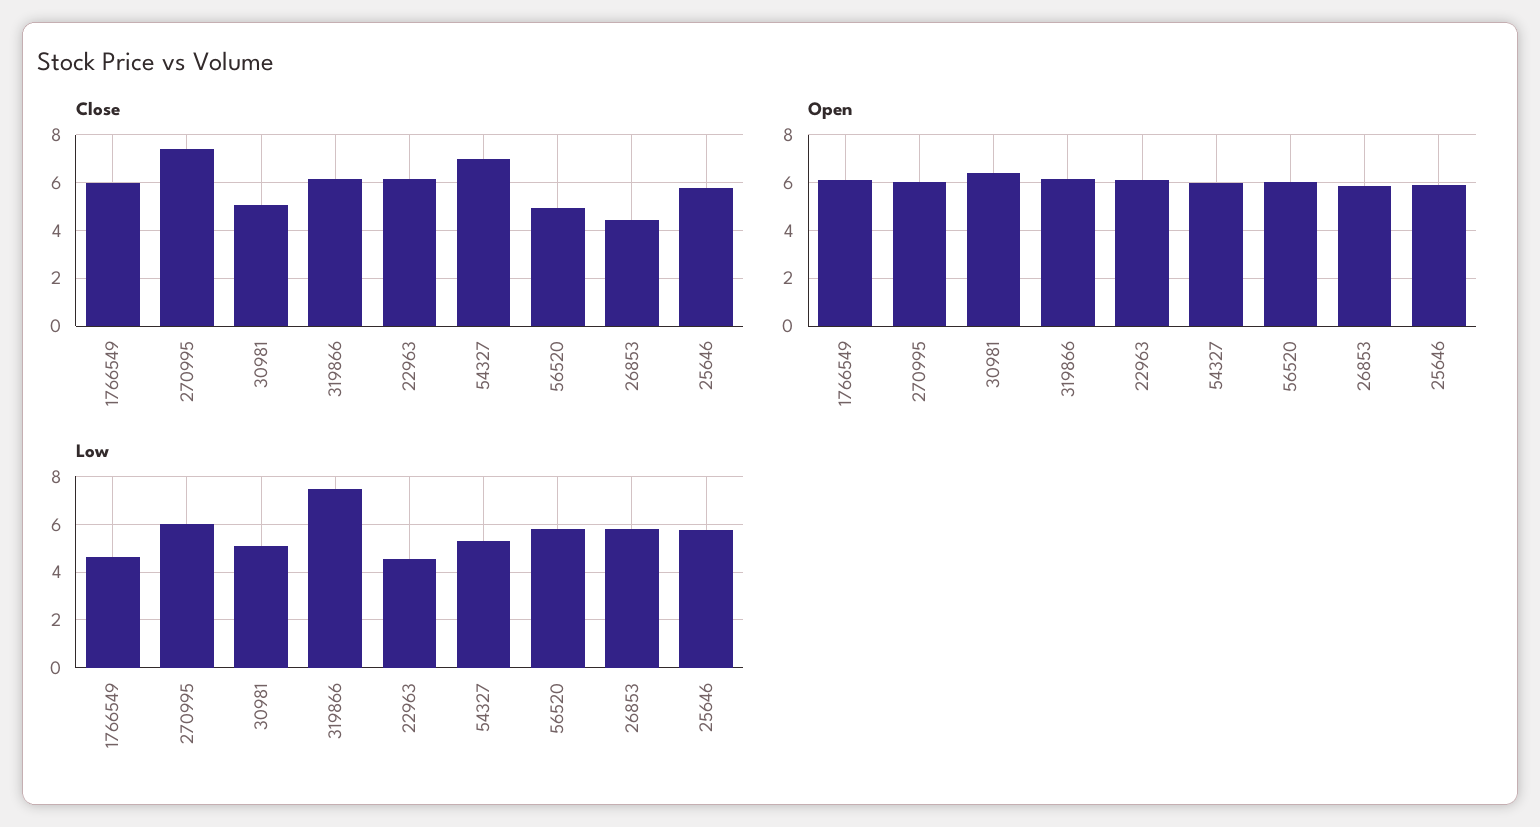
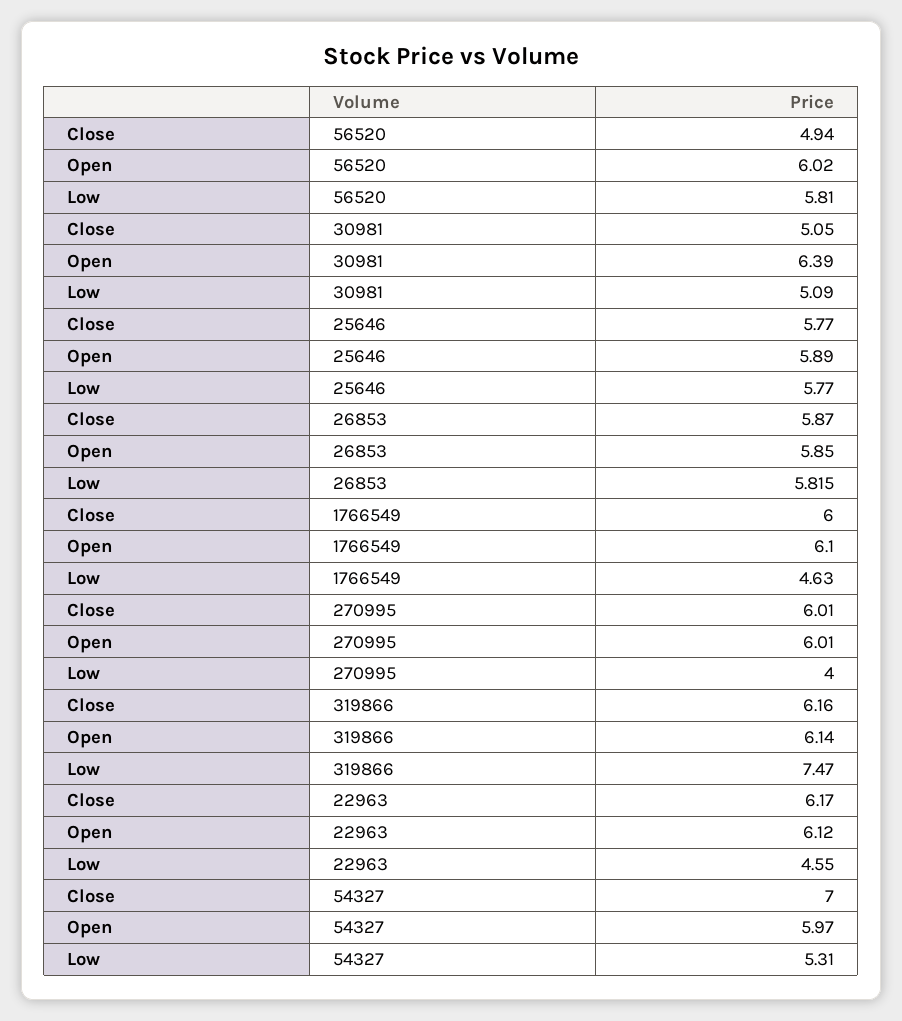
  {
    "Close": {
      "1766549": 6,
-     "270995": 7.5,
+     "270995": 6.01,
      "30981": 5.05,
      "319866": 6.16,
      "22963": 6.17,
      "54327": 7,
      "56520": 4.94,
-     "26853": 4.5,
+     "26853": 5.87,
      "25646": 5.77
    },
    "Open": {
      "1766549": 6.1,
      "270995": 6.01,
      "30981": 6.39,
      "319866": 6.14,
      "22963": 6.12,
      "54327": 5.97,
      "56520": 6.02,
      "26853": 5.85,
      "25646": 5.89
    },
    "Low": {
      "1766549": 4.63,
-     "270995": 6,
+     "270995": 4,
      "30981": 5.09,
      "319866": 7.47,
      "22963": 4.55,
      "54327": 5.31,
      "56520": 5.81,
      "26853": 5.815,
      "25646": 5.77
    }
  }

